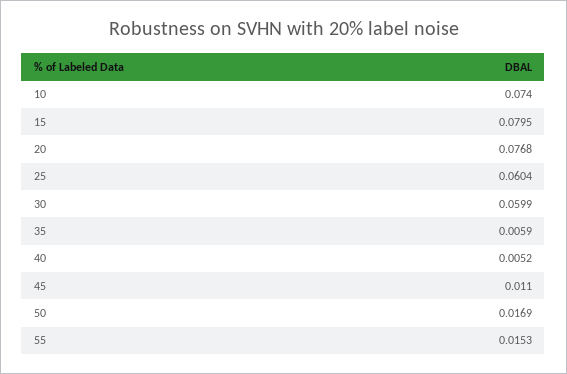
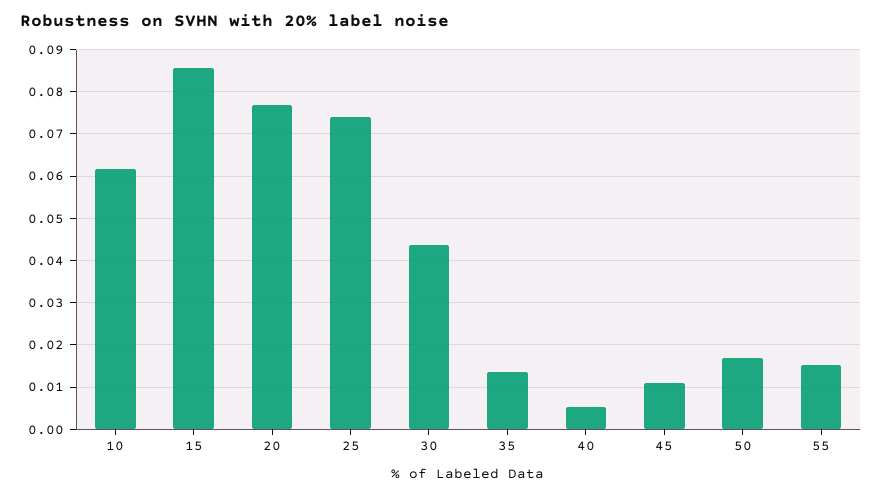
  {
-   "10": 0.074,
+   "10": 0.062,
-   "15": 0.0795,
+   "15": 0.086,
    "20": 0.0768,
-   "25": 0.0604,
+   "25": 0.074,
-   "30": 0.0599,
+   "30": 0.044,
-   "35": 0.0059,
+   "35": 0.014,
    "40": 0.0052,
    "45": 0.011,
    "50": 0.0169,
    "55": 0.0153
  }

